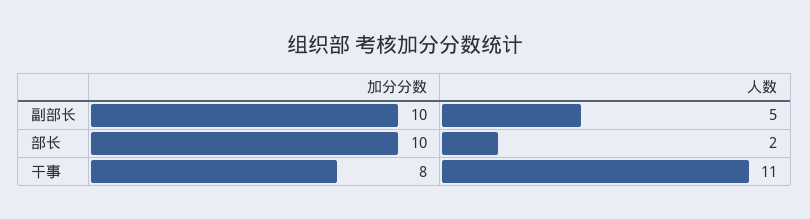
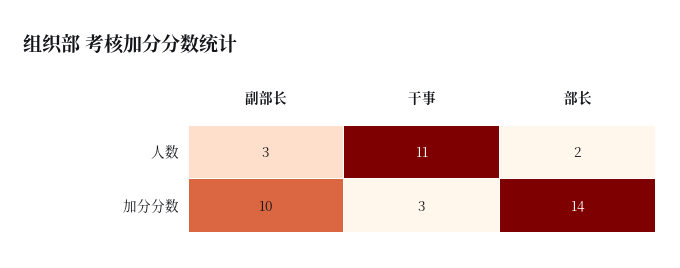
  {
    "加分分数": {
      "副部长": 10,
-     "部长": 10,
+     "部长": 14,
-     "干事": 8
+     "干事": 3
    },
    "人数": {
-     "副部长": 5,
+     "副部长": 3,
      "部长": 2,
      "干事": 11
    }
  }

